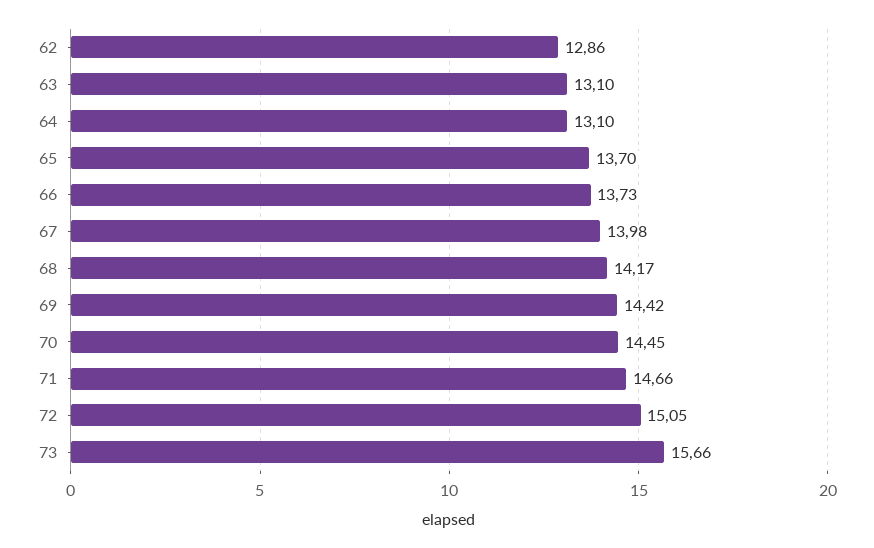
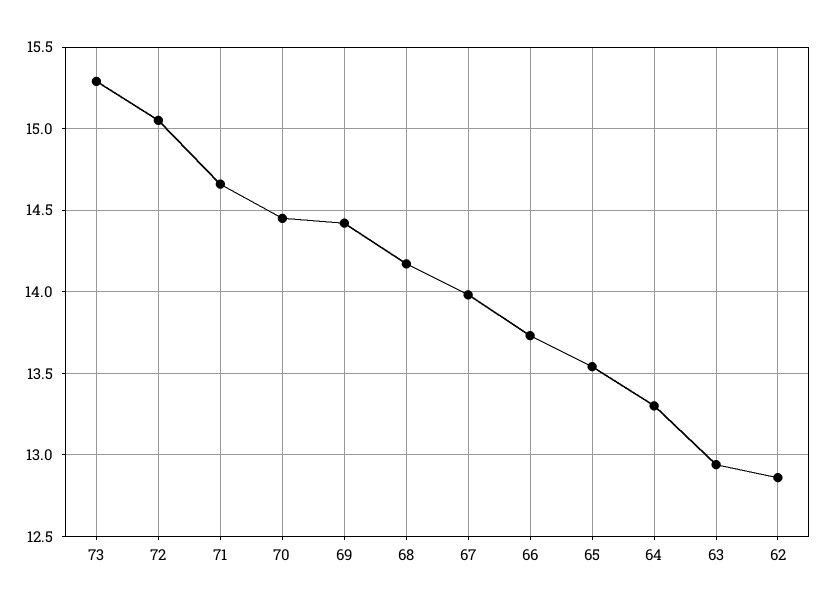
  {
    "62": 12.86,
-   "63": 13.1,
+   "63": 12.95,
-   "64": 13.1,
+   "64": 13.3,
-   "65": 13.7,
+   "65": 13.55,
    "66": 13.73,
    "67": 13.98,
    "68": 14.17,
    "69": 14.42,
    "70": 14.45,
    "71": 14.66,
    "72": 15.05,
-   "73": 15.66
+   "73": 15.3
  }

